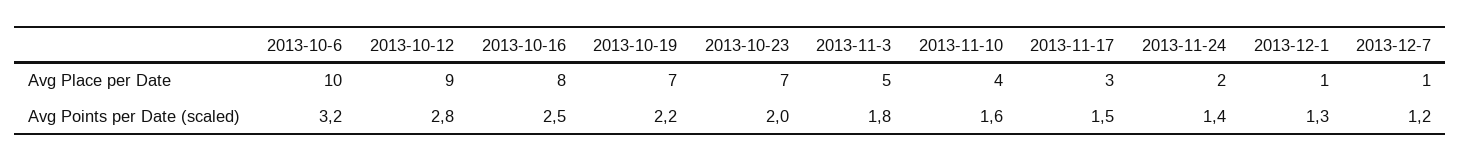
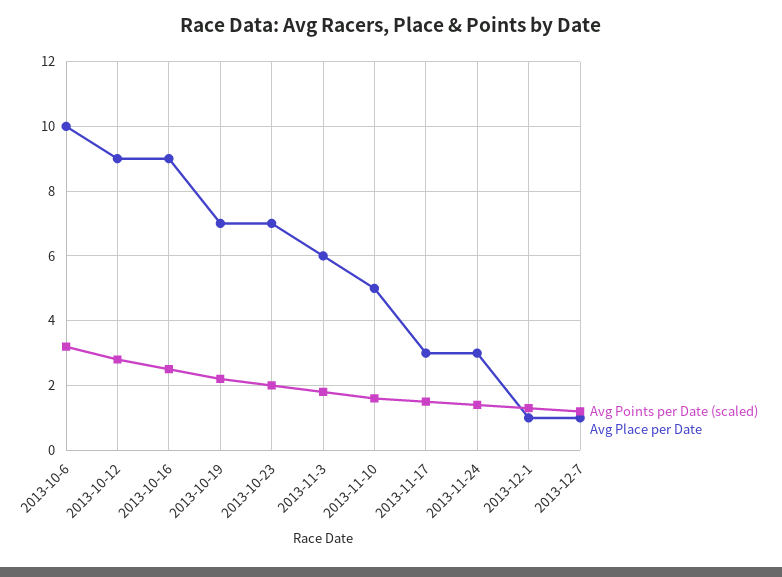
  {
    "Avg Place per Date": {
      "2013-10-6": 10,
      "2013-10-12": 9,
-     "2013-10-16": 8,
+     "2013-10-16": 9,
      "2013-10-19": 7,
      "2013-10-23": 7,
-     "2013-11-3": 5,
+     "2013-11-3": 6,
-     "2013-11-10": 4,
+     "2013-11-10": 5,
      "2013-11-17": 3,
-     "2013-11-24": 2,
+     "2013-11-24": 3,
      "2013-12-1": 1,
      "2013-12-7": 1
    },
    "Avg Points per Date (scaled)": {
      "2013-10-6": 3.2,
      "2013-10-12": 2.8,
      "2013-10-16": 2.5,
      "2013-10-19": 2.2,
      "2013-10-23": 2,
      "2013-11-3": 1.8,
      "2013-11-10": 1.6,
      "2013-11-17": 1.5,
      "2013-11-24": 1.4,
      "2013-12-1": 1.3,
      "2013-12-7": 1.2
    }
  }

